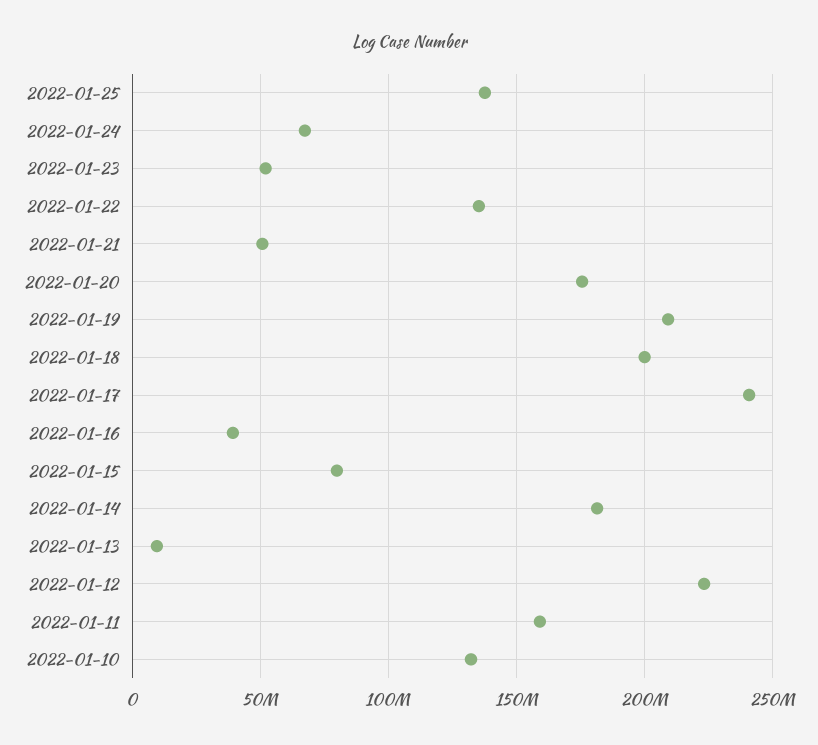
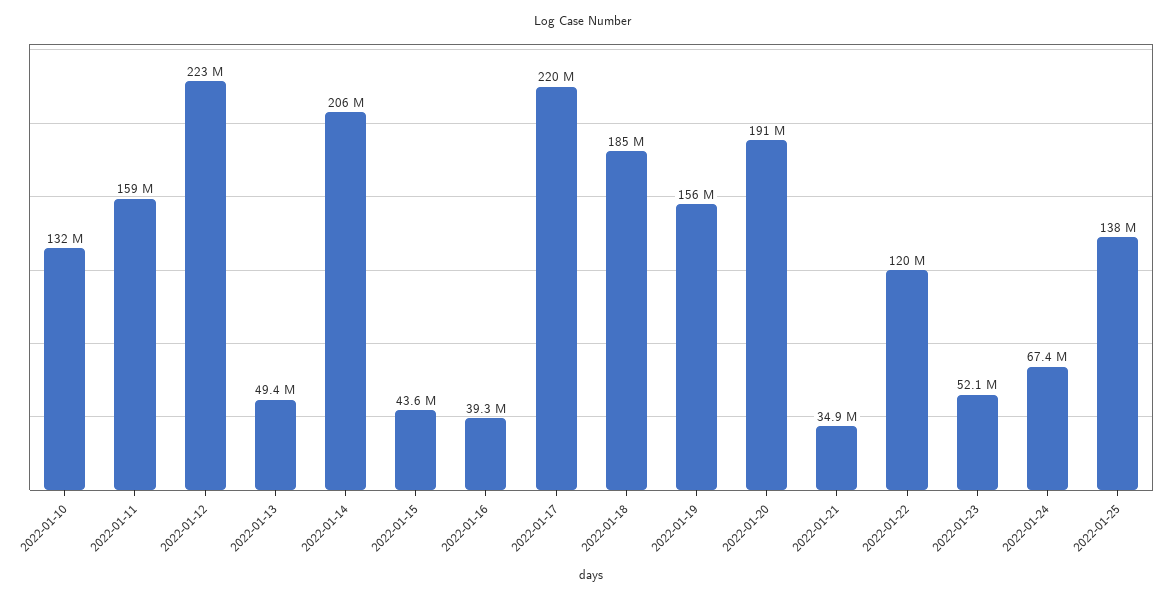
  {
    "2022-01-25": 138000000,
    "2022-01-24": 67400000,
    "2022-01-23": 52100000,
-   "2022-01-22": 135000000,
+   "2022-01-22": 120000000,
-   "2022-01-21": 50000000,
+   "2022-01-21": 34900000,
-   "2022-01-20": 175000000,
+   "2022-01-20": 191000000,
-   "2022-01-19": 210000000,
+   "2022-01-19": 156000000,
-   "2022-01-18": 200000000,
+   "2022-01-18": 185000000,
-   "2022-01-17": 240000000,
+   "2022-01-17": 220000000,
    "2022-01-16": 39300000,
-   "2022-01-15": 80000000,
+   "2022-01-15": 43600000,
-   "2022-01-14": 180000000,
+   "2022-01-14": 206000000,
-   "2022-01-13": 10000000,
+   "2022-01-13": 49400000,
    "2022-01-12": 223000000,
    "2022-01-11": 159000000,
    "2022-01-10": 132000000
  }

